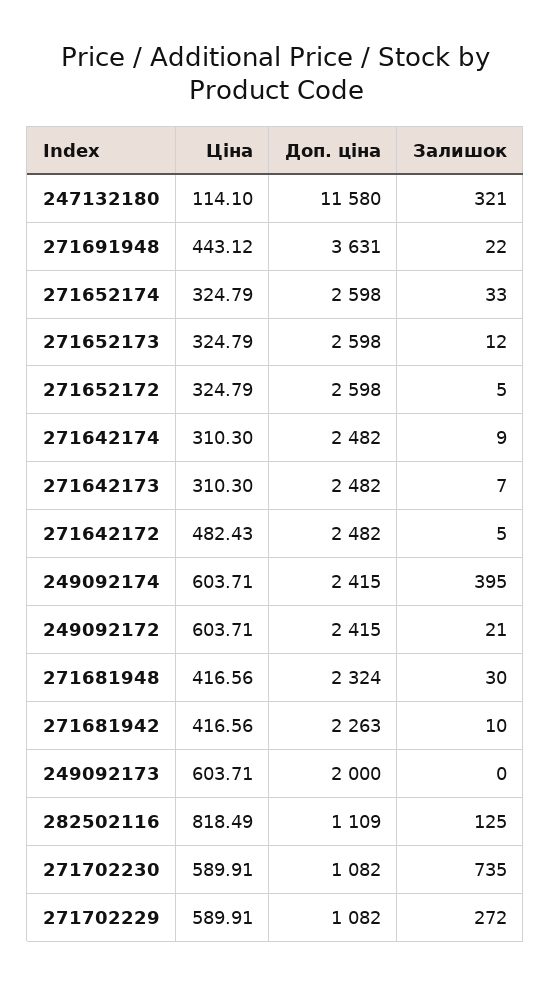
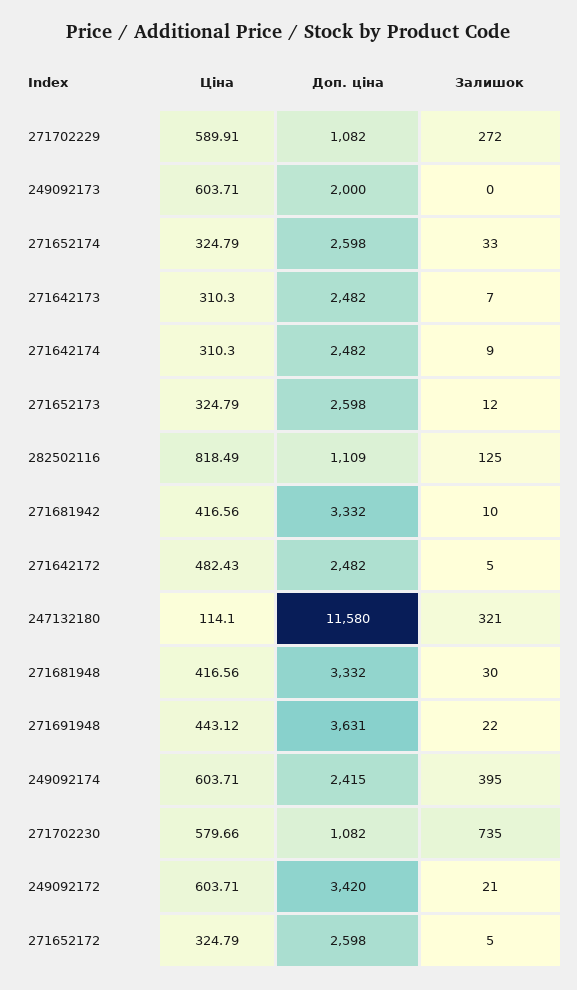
  {
    "Ціна": {
      "247132180": 114.1,
      "271691948": 443.12,
      "271652174": 324.79,
      "271652173": 324.79,
      "271652172": 324.79,
      "271642174": 310.3,
      "271642173": 310.3,
      "271642172": 482.43,
      "249092174": 603.71,
      "249092172": 603.71,
      "271681948": 416.56,
      "271681942": 416.56,
      "249092173": 603.71,
      "282502116": 818.49,
-     "271702230": 589.91,
+     "271702230": 579.66,
      "271702229": 589.91
    },
    "Доп. ціна": {
      "247132180": 11580,
      "271691948": 3631,
      "271652174": 2598,
      "271652173": 2598,
      "271652172": 2598,
      "271642174": 2482,
      "271642173": 2482,
      "271642172": 2482,
      "249092174": 2415,
-     "249092172": 2415,
+     "249092172": 3420,
-     "271681948": 2324,
+     "271681948": 3332,
-     "271681942": 2263,
+     "271681942": 3332,
      "249092173": 2000,
      "282502116": 1109,
      "271702230": 1082,
      "271702229": 1082
    },
    "Залишок": {
      "247132180": 321,
      "271691948": 22,
      "271652174": 33,
      "271652173": 12,
      "271652172": 5,
      "271642174": 9,
      "271642173": 7,
      "271642172": 5,
      "249092174": 395,
      "249092172": 21,
      "271681948": 30,
      "271681942": 10,
      "249092173": 0,
      "282502116": 125,
      "271702230": 735,
      "271702229": 272
    }
  }

